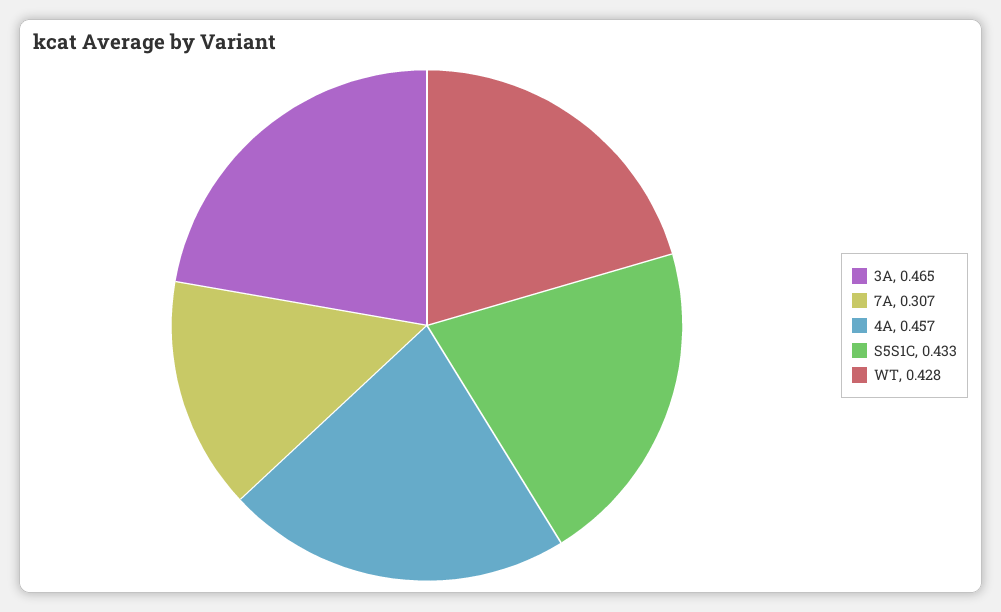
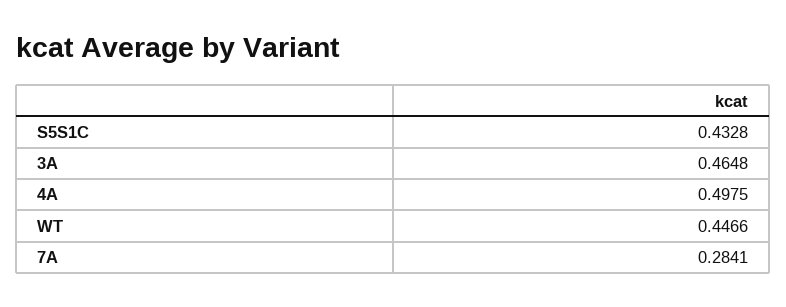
  {
    "3A": 0.4648,
-   "7A": 0.307,
+   "7A": 0.2841,
-   "4A": 0.457,
+   "4A": 0.4975,
    "S5S1C": 0.4328,
-   "WT": 0.428
+   "WT": 0.4466
  }

